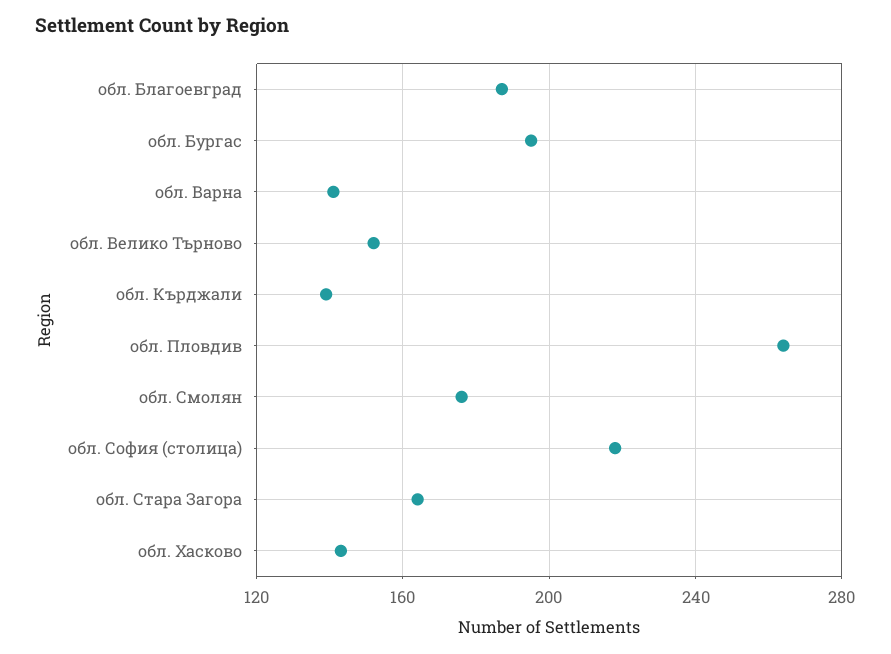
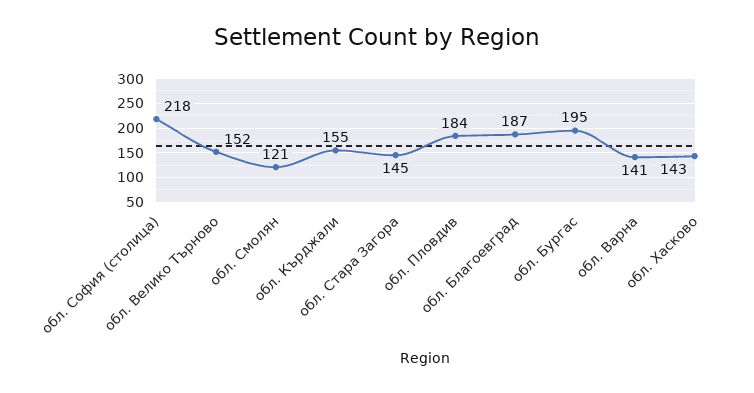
  {
    "обл. Благоевград": 187,
    "обл. Бургас": 195,
    "обл. Варна": 141,
    "обл. Велико Търново": 152,
-   "обл. Кърджали": 140,
+   "обл. Кърджали": 155,
-   "обл. Пловдив": 265,
+   "обл. Пловдив": 184,
-   "обл. Смолян": 175,
+   "обл. Смолян": 121,
    "обл. София (столица)": 218,
-   "обл. Стара Загора": 165,
+   "обл. Стара Загора": 145,
    "обл. Хасково": 143
  }

